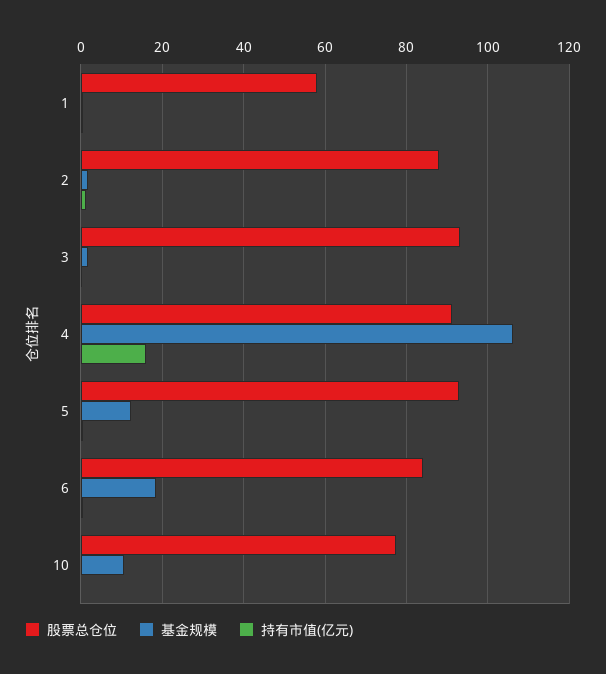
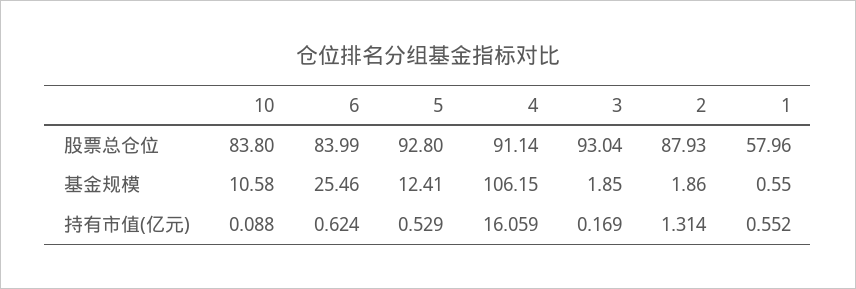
  {
    "股票总仓位": {
      "1": 57.96,
      "2": 87.93,
      "3": 93.04,
      "4": 91.14,
      "5": 92.8,
      "6": 83.99,
-     "10": 78
+     "10": 83.8
    },
    "基金规模": {
      "1": 0.55,
      "2": 1.86,
      "3": 1.85,
      "4": 106.15,
      "5": 12.41,
-     "6": 18,
+     "6": 25.46,
      "10": 10.58
    },
    "持有市值(亿元)": {
      "1": 0.552,
      "2": 1.314,
      "3": 0.169,
      "4": 16.059,
      "5": 0.529,
      "6": 0.624,
      "10": 0.088
    }
  }

